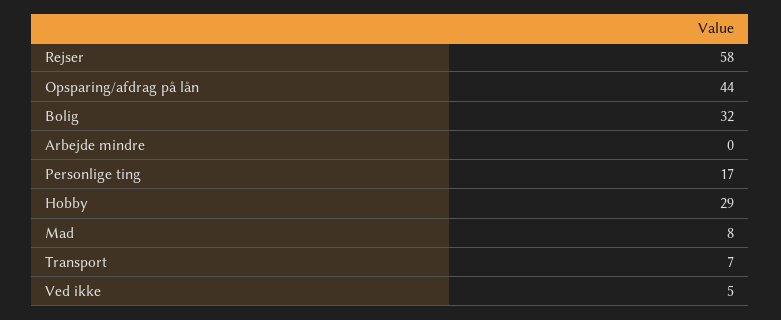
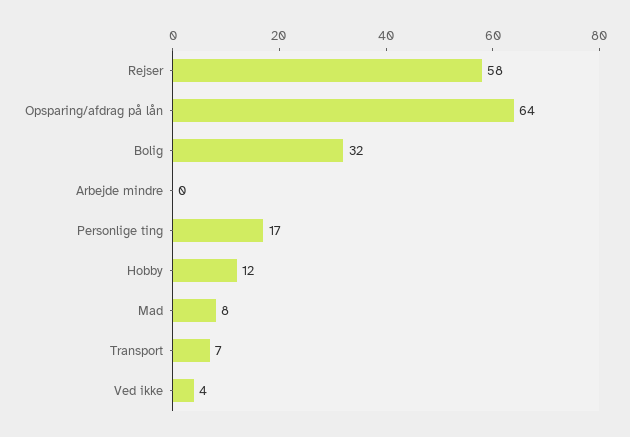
  {
    "Rejser": 58,
-   "Opsparing/afdrag på lån": 44,
+   "Opsparing/afdrag på lån": 64,
    "Bolig": 32,
    "Arbejde mindre": 0,
    "Personlige ting": 17,
-   "Hobby": 29,
+   "Hobby": 12,
    "Mad": 8,
    "Transport": 7,
-   "Ved ikke": 5
+   "Ved ikke": 4
  }

